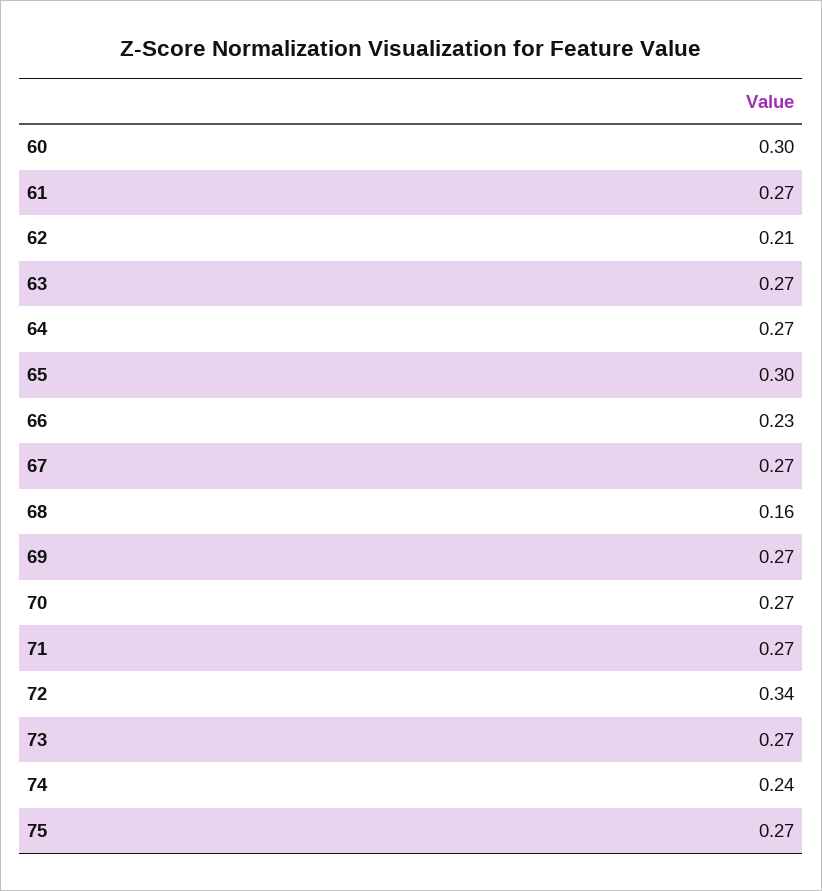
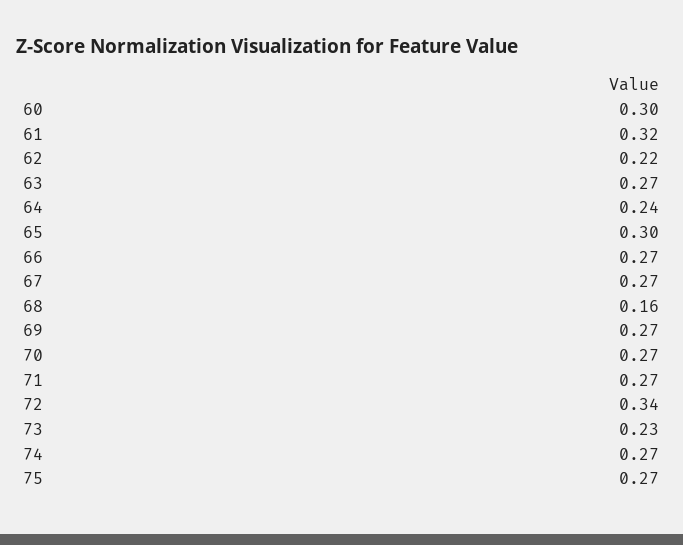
  {
    "60": 0.3,
-   "61": 0.27,
+   "61": 0.32,
-   "62": 0.21,
+   "62": 0.22,
    "63": 0.27,
-   "64": 0.27,
+   "64": 0.24,
    "65": 0.3,
-   "66": 0.23,
+   "66": 0.27,
    "67": 0.27,
    "68": 0.16,
    "69": 0.27,
    "70": 0.27,
    "71": 0.27,
    "72": 0.34,
-   "73": 0.27,
+   "73": 0.23,
-   "74": 0.24,
+   "74": 0.27,
    "75": 0.27
  }

